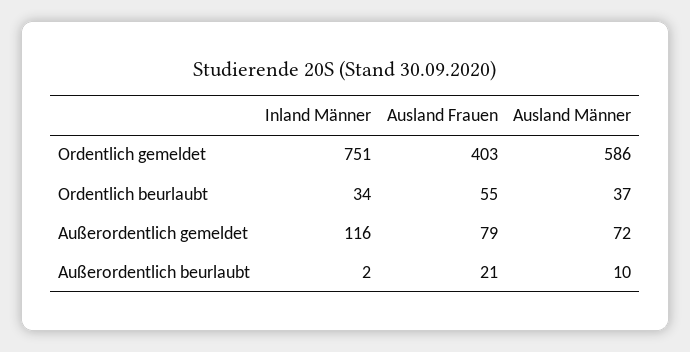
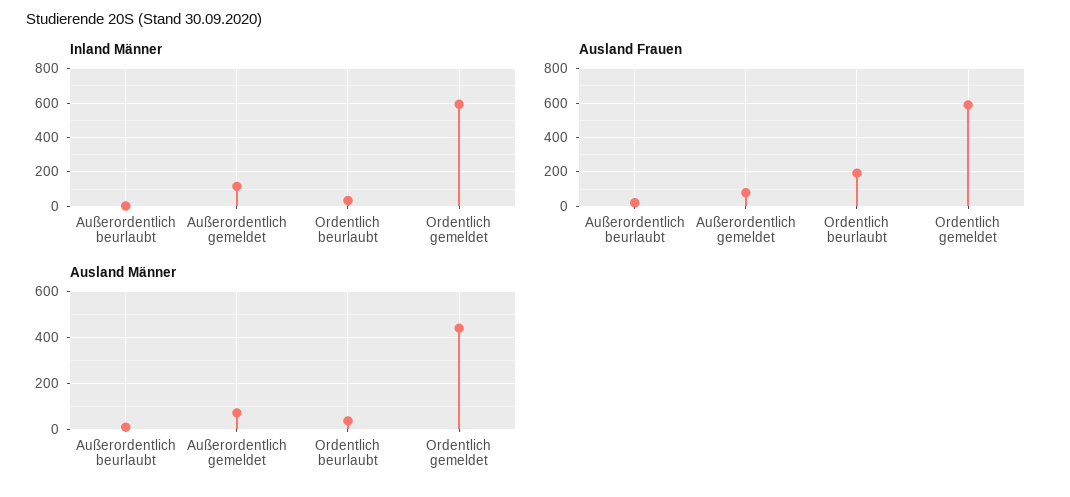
  {
    "Inland Männer": {
-     "Ordentlich gemeldet": 751,
+     "Ordentlich gemeldet": 600,
      "Ordentlich beurlaubt": 34,
      "Außerordentlich gemeldet": 116,
      "Außerordentlich beurlaubt": 2
    },
    "Ausland Frauen": {
-     "Ordentlich gemeldet": 403,
+     "Ordentlich gemeldet": 600,
-     "Ordentlich beurlaubt": 55,
+     "Ordentlich beurlaubt": 200,
      "Außerordentlich gemeldet": 79,
      "Außerordentlich beurlaubt": 21
    },
    "Ausland Männer": {
-     "Ordentlich gemeldet": 586,
+     "Ordentlich gemeldet": 450,
      "Ordentlich beurlaubt": 37,
      "Außerordentlich gemeldet": 72,
      "Außerordentlich beurlaubt": 10
    }
  }

